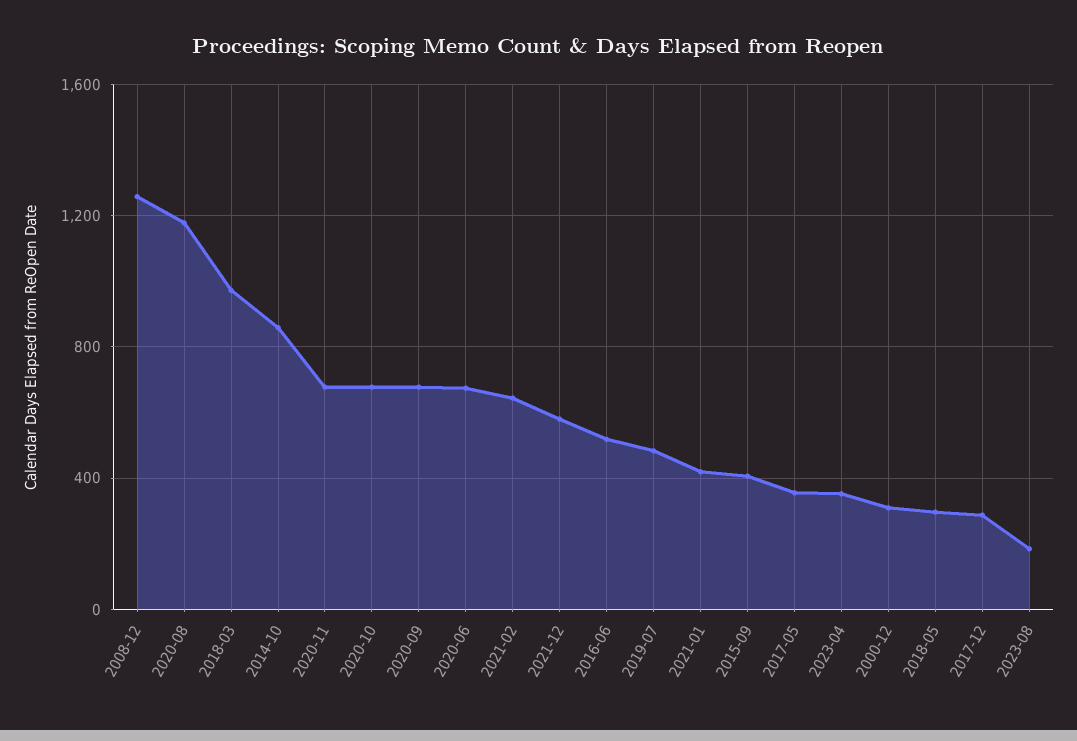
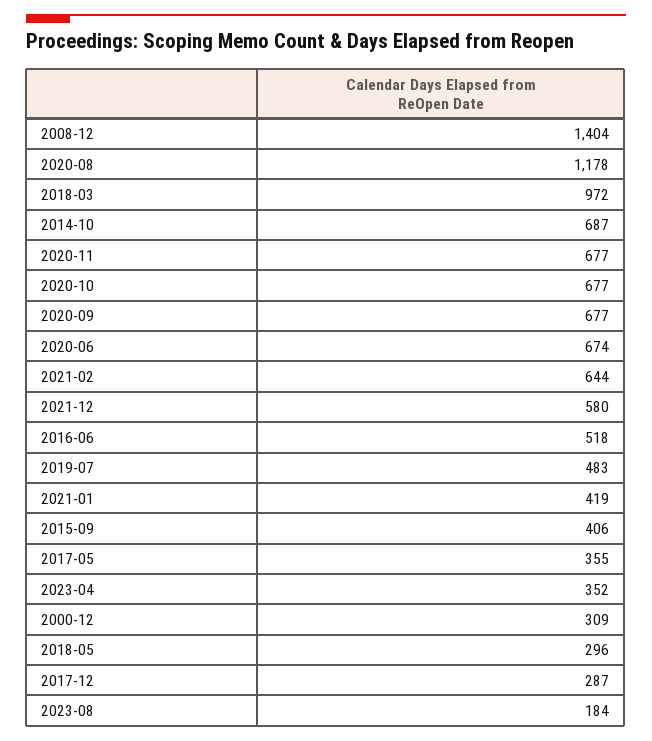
  {
-   "2008-12": 1250,
+   "2008-12": 1404,
    "2020-08": 1178,
    "2018-03": 972,
-   "2014-10": 850,
+   "2014-10": 687,
    "2020-11": 677,
    "2020-10": 677,
    "2020-09": 677,
    "2020-06": 674,
    "2021-02": 644,
    "2021-12": 580,
    "2016-06": 518,
    "2019-07": 483,
    "2021-01": 419,
    "2015-09": 406,
    "2017-05": 355,
    "2023-04": 352,
    "2000-12": 309,
    "2018-05": 296,
    "2017-12": 287,
    "2023-08": 184
  }

